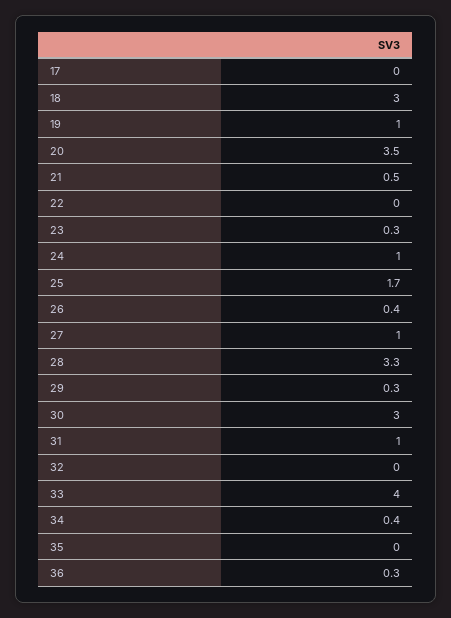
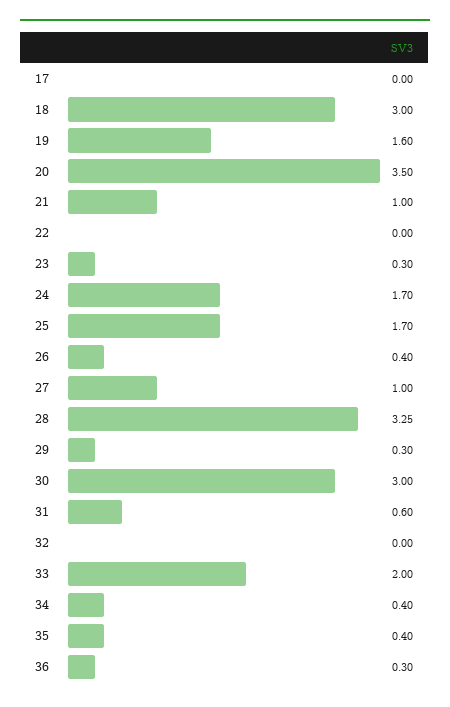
  {
    "17": 0,
    "18": 3,
-   "19": 1,
+   "19": 1.6,
    "20": 3.5,
-   "21": 0.5,
+   "21": 1,
    "22": 0,
    "23": 0.3,
-   "24": 1,
+   "24": 1.7,
    "25": 1.7,
    "26": 0.4,
    "27": 1,
    "28": 3.25,
    "29": 0.3,
    "30": 3,
-   "31": 1,
+   "31": 0.6,
    "32": 0,
-   "33": 4,
+   "33": 2,
    "34": 0.4,
-   "35": 0,
+   "35": 0.4,
    "36": 0.3
  }

